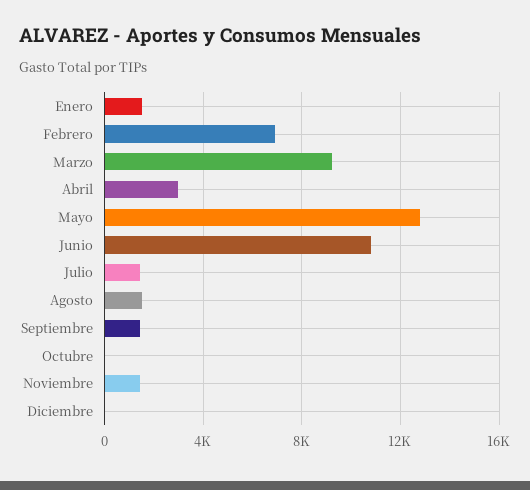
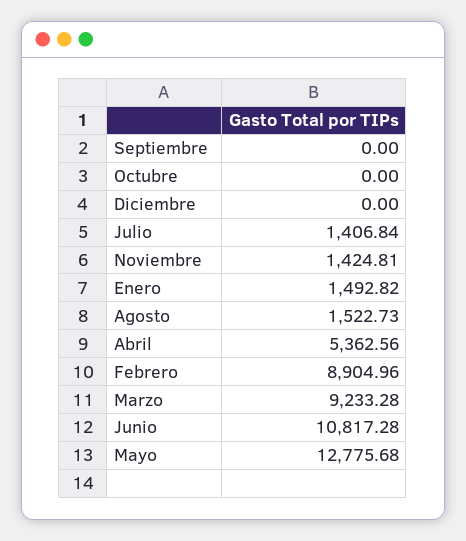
  {
    "Enero": 1492.82,
-   "Febrero": 7000,
+   "Febrero": 8904.96,
    "Marzo": 9233.28,
-   "Abril": 3000,
+   "Abril": 5362.56,
    "Mayo": 12775.68,
    "Junio": 10817.28,
    "Julio": 1406.84,
    "Agosto": 1522.73,
-   "Septiembre": 1500,
+   "Septiembre": 0,
    "Octubre": 0,
    "Noviembre": 1424.81,
    "Diciembre": 0
  }

